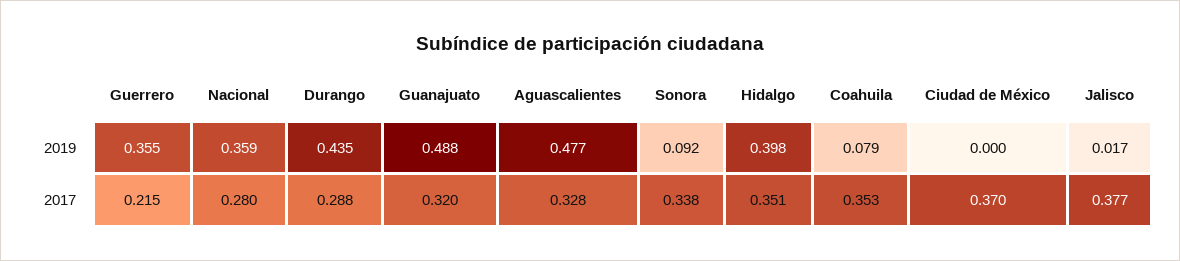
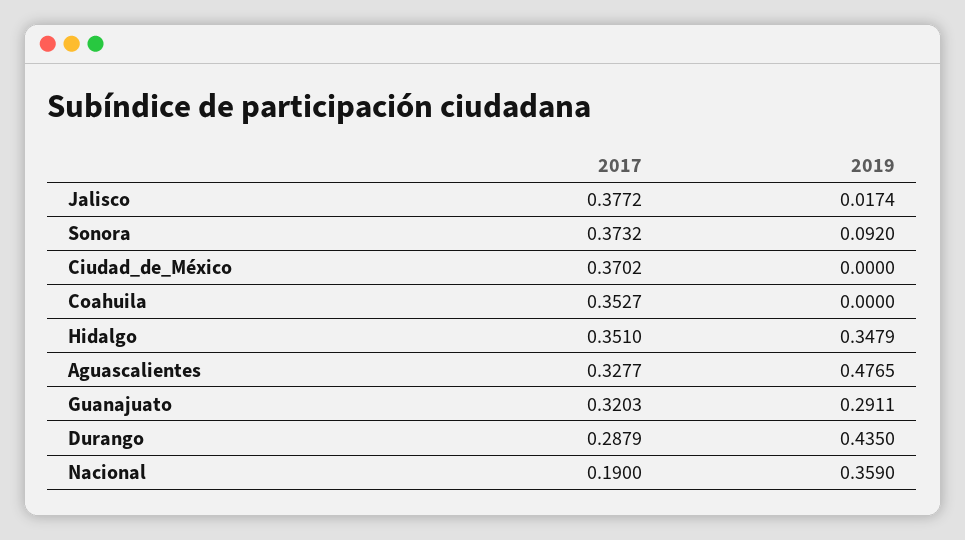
  {
-   "Guerrero": {
-     "2019": 0.355,
-     "2017": 0.215
-   },
    "Nacional": {
      "2019": 0.359,
-     "2017": 0.28
+     "2017": 0.19
    },
    "Durango": {
      "2019": 0.435,
      "2017": 0.2879
    },
    "Guanajuato": {
-     "2019": 0.488,
+     "2019": 0.2911,
      "2017": 0.3203
    },
    "Aguascalientes": {
      "2019": 0.4765,
      "2017": 0.3277
    },
    "Sonora": {
      "2019": 0.092,
-     "2017": 0.338
+     "2017": 0.3732
    },
    "Hidalgo": {
-     "2019": 0.398,
+     "2019": 0.3479,
      "2017": 0.351
    },
    "Coahuila": {
-     "2019": 0.079,
+     "2019": 0,
      "2017": 0.3527
    },
    "Ciudad de México": {
      "2019": 0,
      "2017": 0.3702
    },
    "Jalisco": {
      "2019": 0.0174,
      "2017": 0.3772
    }
  }

